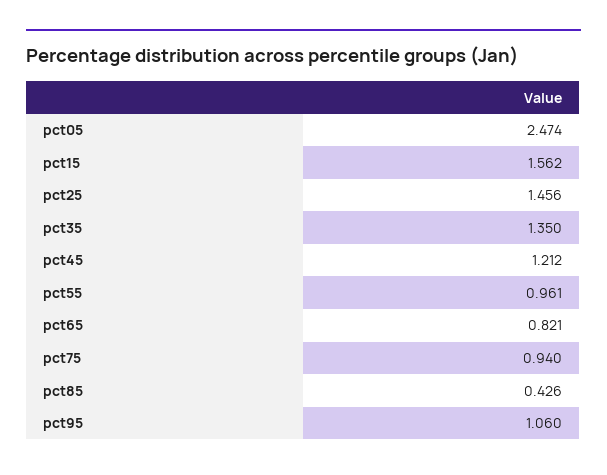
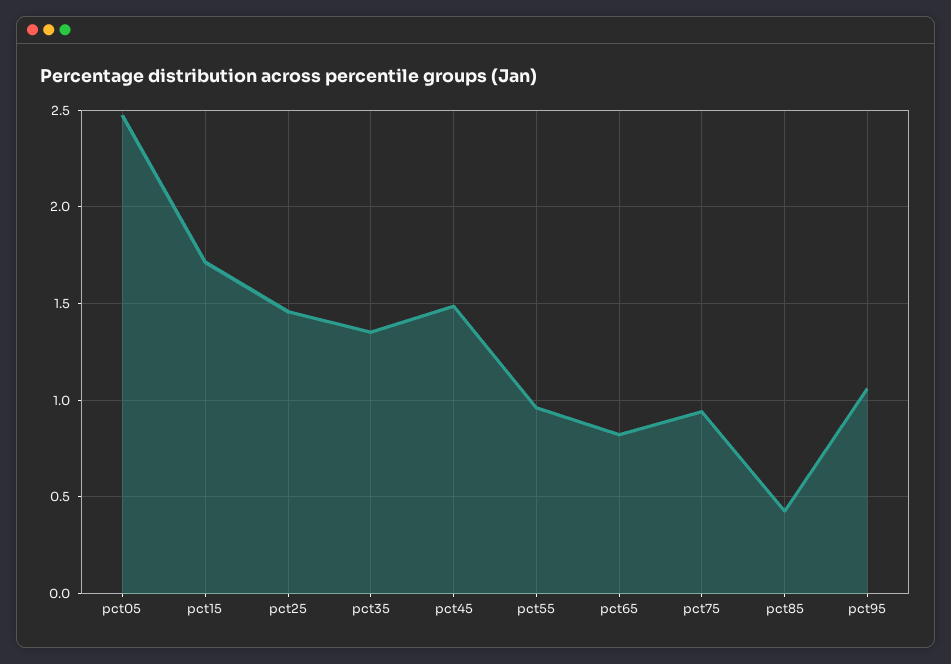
  {
    "pct05": 2.474,
-   "pct15": 1.562,
+   "pct15": 1.7,
    "pct25": 1.456,
    "pct35": 1.35,
-   "pct45": 1.212,
+   "pct45": 1.5,
    "pct55": 0.961,
    "pct65": 0.821,
    "pct75": 0.94,
    "pct85": 0.426,
    "pct95": 1.06
  }

